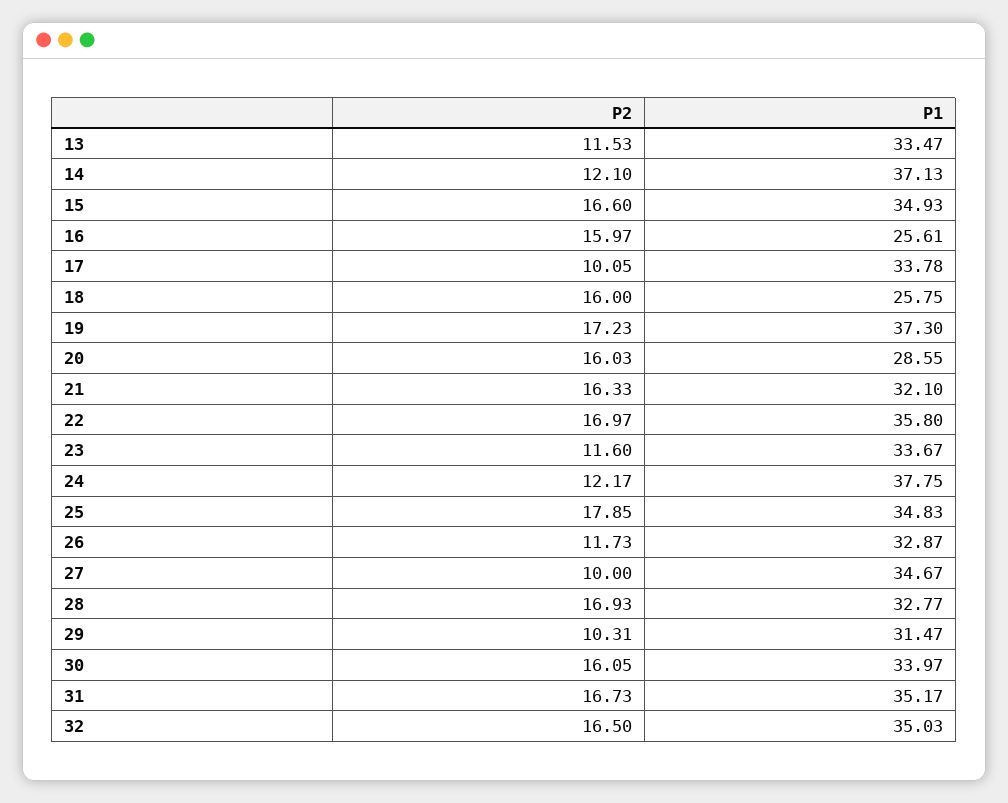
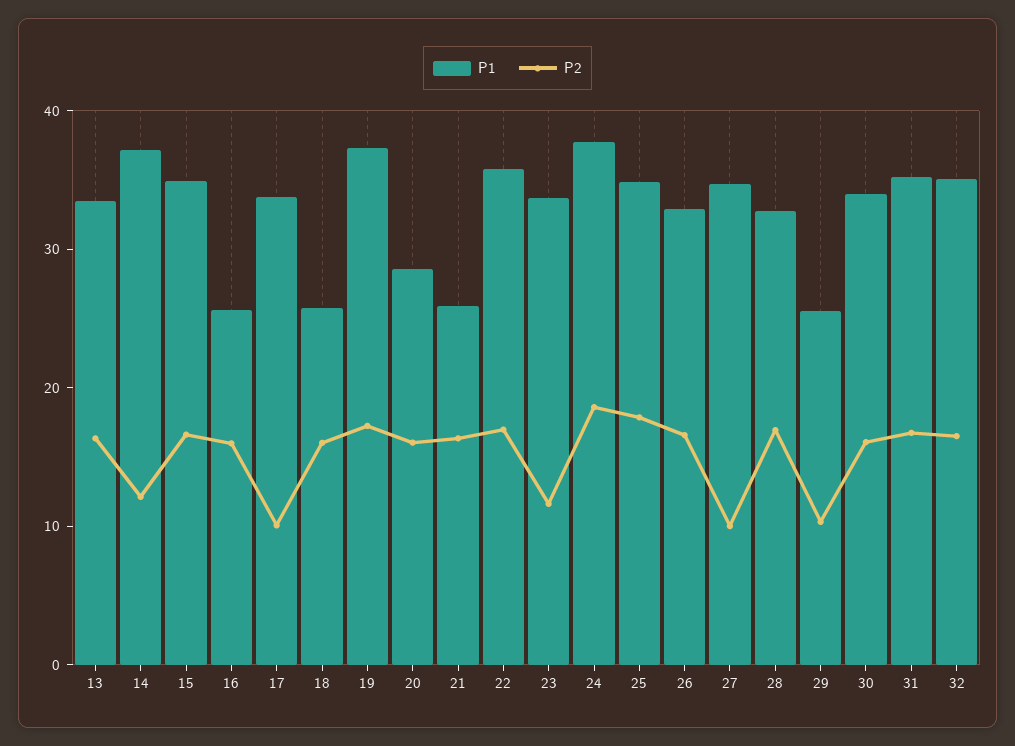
  {
    "P2": {
-     "13": 11.53,
+     "13": 16,
      "14": 12.1,
      "15": 16.6,
      "16": 15.97,
      "17": 10.05,
      "18": 16,
      "19": 17.23,
      "20": 16.03,
      "21": 16.33,
      "22": 16.97,
      "23": 11.6,
-     "24": 12.17,
+     "24": 18,
      "25": 17.85,
-     "26": 11.73,
+     "26": 16,
      "27": 10,
      "28": 16.93,
      "29": 10.31,
      "30": 16.05,
      "31": 16.73,
      "32": 16.5
    },
    "P1": {
      "13": 33.47,
      "14": 37.13,
      "15": 34.93,
      "16": 25.61,
      "17": 33.78,
      "18": 25.75,
      "19": 37.3,
      "20": 28.55,
-     "21": 32.1,
+     "21": 26,
      "22": 35.8,
      "23": 33.67,
      "24": 37.75,
      "25": 34.83,
      "26": 32.87,
      "27": 34.67,
      "28": 32.77,
-     "29": 31.47,
+     "29": 26,
      "30": 33.97,
      "31": 35.17,
      "32": 35.03
    }
  }

